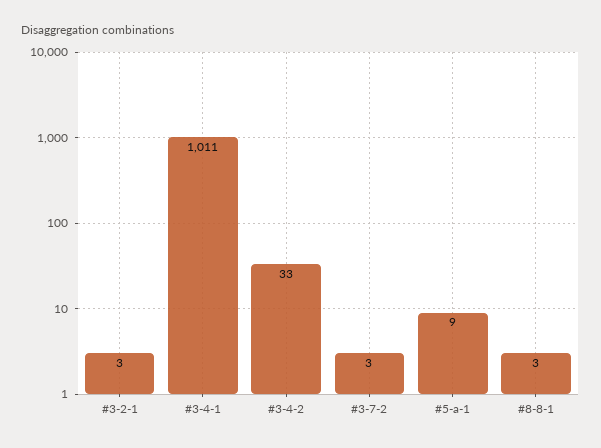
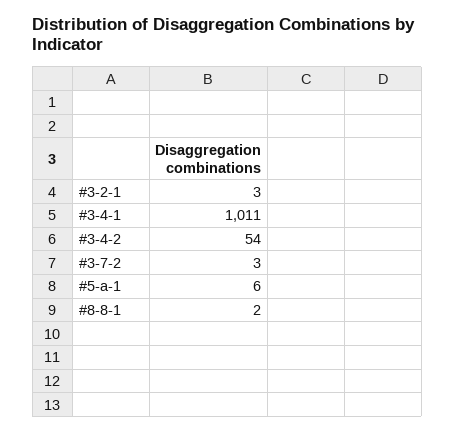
  {
    "#3-2-1": 3,
    "#3-4-1": 1011,
-   "#3-4-2": 33,
+   "#3-4-2": 54,
    "#3-7-2": 3,
-   "#5-a-1": 9,
+   "#5-a-1": 6,
-   "#8-8-1": 3
+   "#8-8-1": 2
  }

